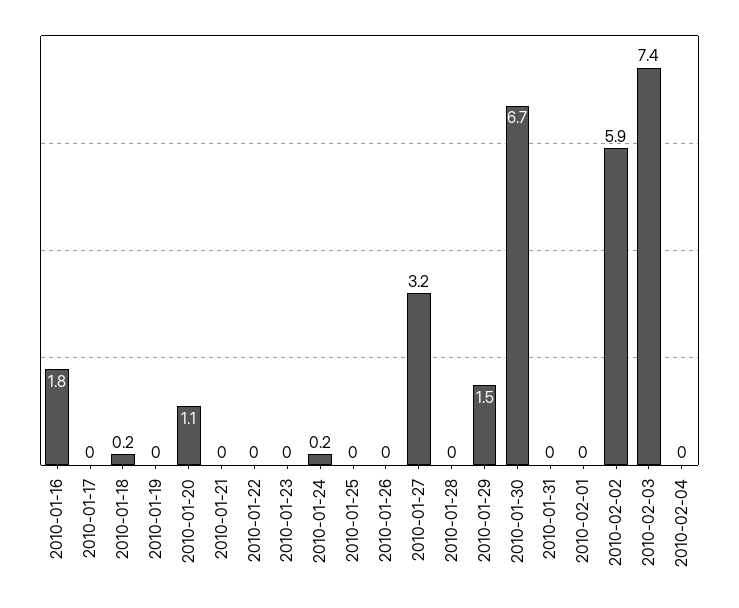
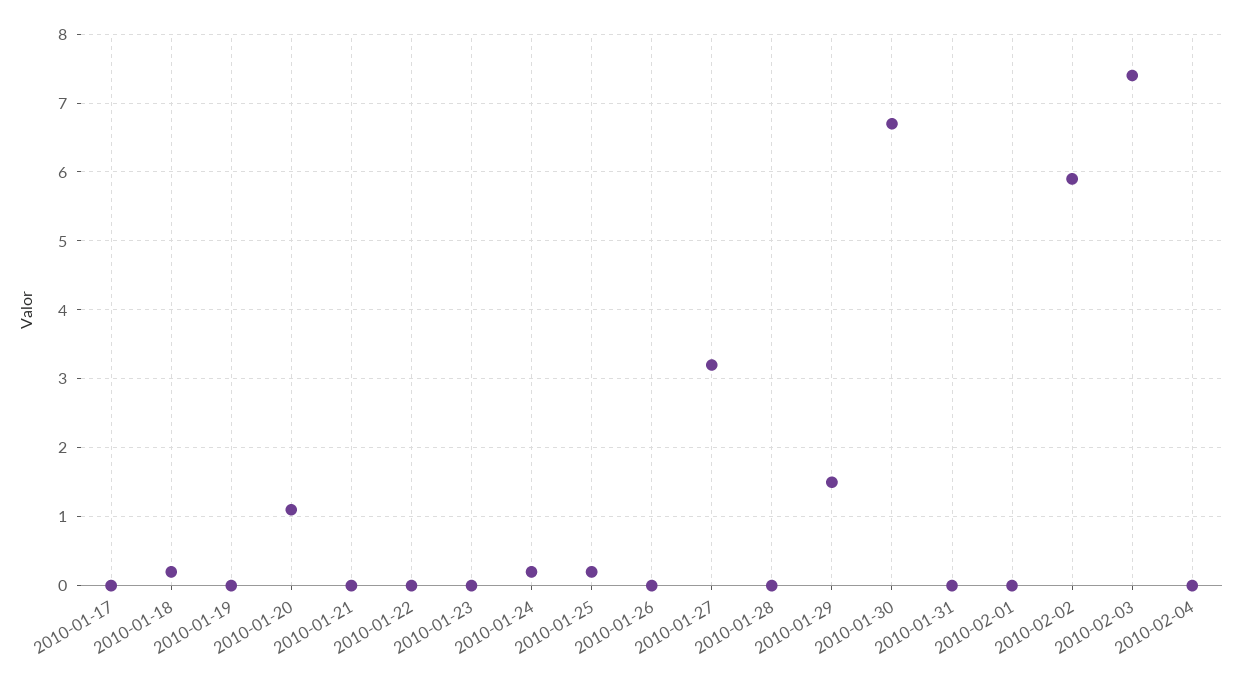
  {
-   "2010-01-16": 1.8,
    "2010-01-17": 0,
    "2010-01-18": 0.2,
    "2010-01-19": 0,
    "2010-01-20": 1.1,
    "2010-01-21": 0,
    "2010-01-22": 0,
    "2010-01-23": 0,
    "2010-01-24": 0.2,
-   "2010-01-25": 0,
+   "2010-01-25": 0.2,
    "2010-01-26": 0,
    "2010-01-27": 3.2,
    "2010-01-28": 0,
    "2010-01-29": 1.5,
    "2010-01-30": 6.7,
    "2010-01-31": 0,
    "2010-02-01": 0,
    "2010-02-02": 5.9,
    "2010-02-03": 7.4,
    "2010-02-04": 0
  }

